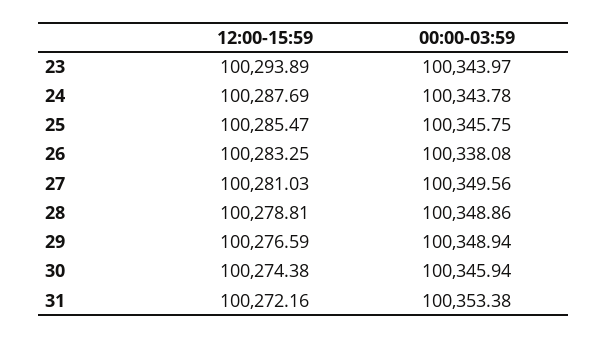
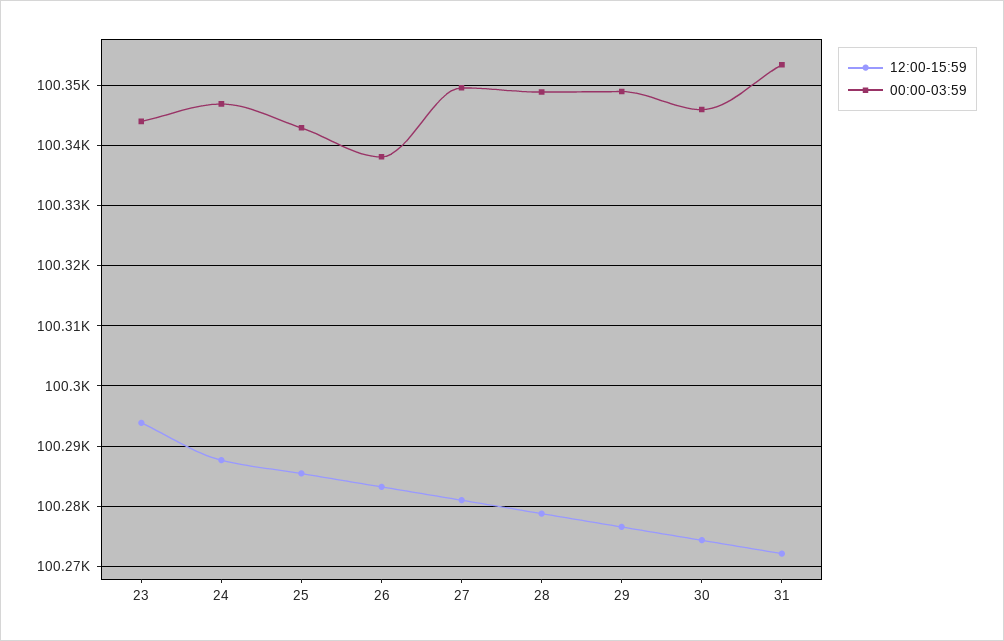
  {
    "12:00-15:59": {
      "23": 100293.89,
      "24": 100287.69,
      "25": 100285.47,
      "26": 100283.25,
      "27": 100281.03,
      "28": 100278.81,
      "29": 100276.59,
      "30": 100274.38,
      "31": 100272.16
    },
    "00:00-03:59": {
      "23": 100343.97,
-     "24": 100343.78,
+     "24": 100347,
-     "25": 100345.75,
+     "25": 100343,
      "26": 100338.08,
      "27": 100349.56,
      "28": 100348.86,
      "29": 100348.94,
      "30": 100345.94,
      "31": 100353.38
    }
  }

